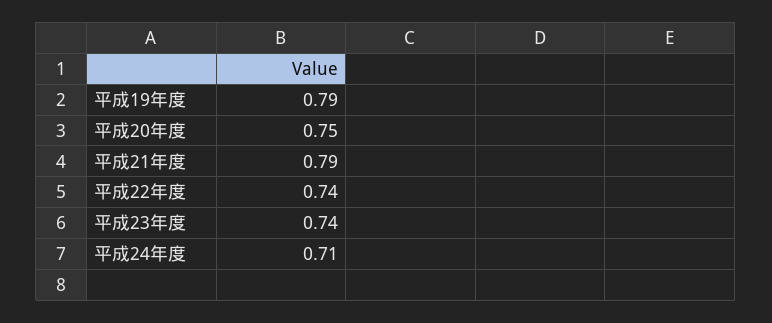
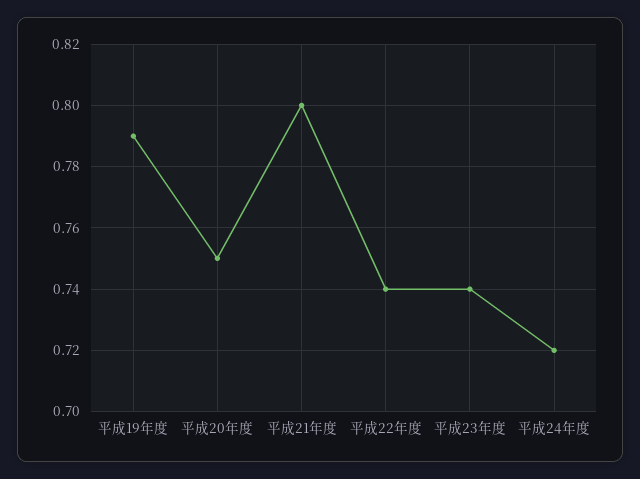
  {
    "平成19年度": 0.79,
    "平成20年度": 0.75,
-   "平成21年度": 0.79,
+   "平成21年度": 0.8,
    "平成22年度": 0.74,
    "平成23年度": 0.74,
-   "平成24年度": 0.71
+   "平成24年度": 0.72
  }

